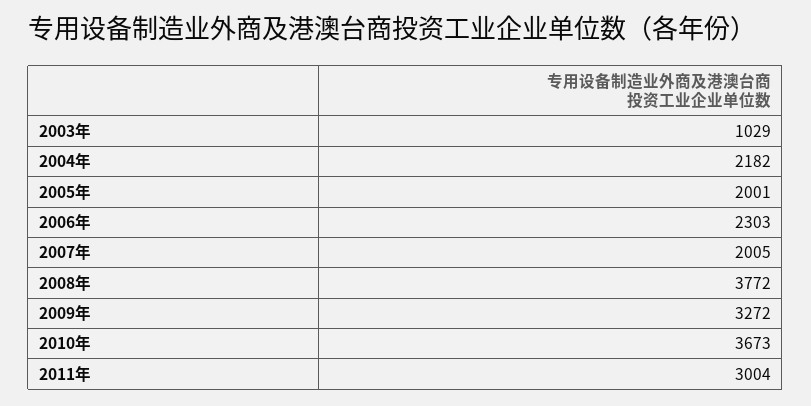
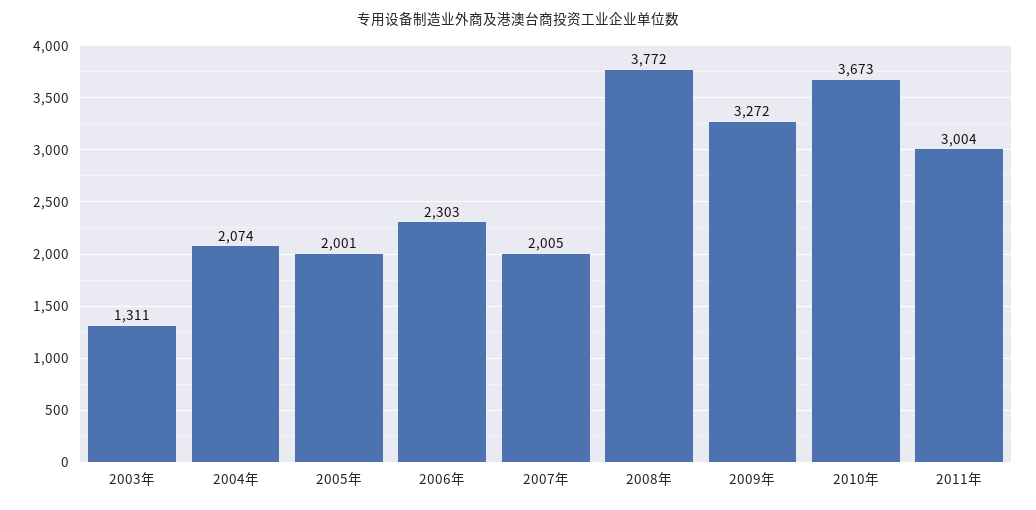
  {
-   "2003年": 1029,
+   "2003年": 1311,
-   "2004年": 2182,
+   "2004年": 2074,
    "2005年": 2001,
    "2006年": 2303,
    "2007年": 2005,
    "2008年": 3772,
    "2009年": 3272,
    "2010年": 3673,
    "2011年": 3004
  }

